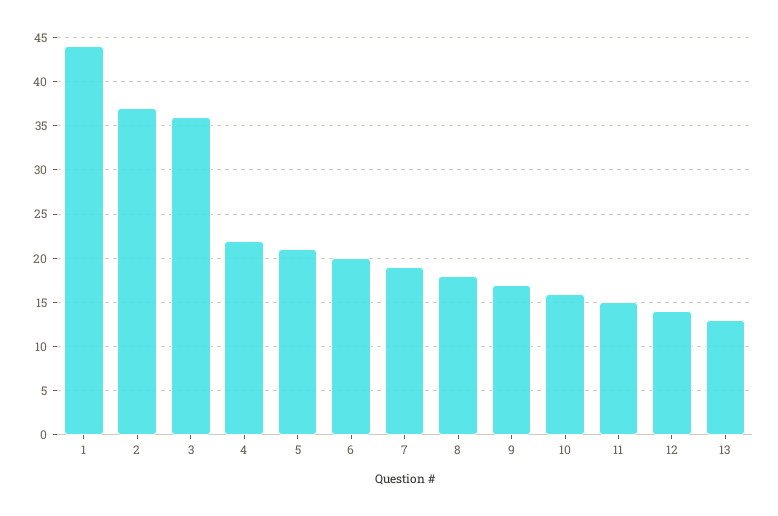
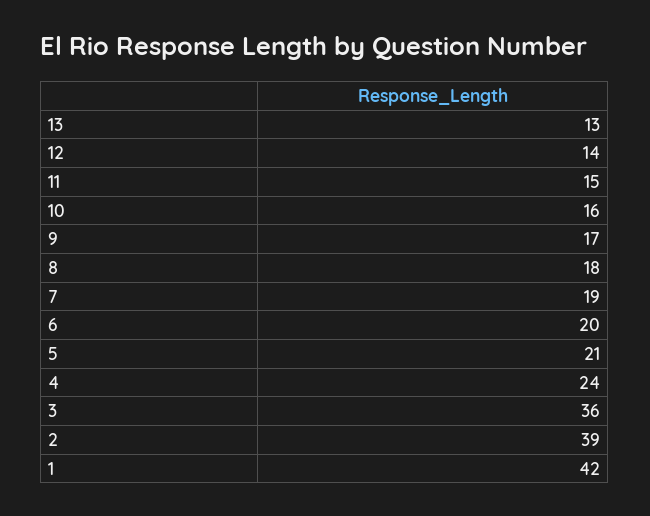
  {
-   "1": 44,
+   "1": 42,
-   "2": 37,
+   "2": 39,
    "3": 36,
-   "4": 22,
+   "4": 24,
    "5": 21,
    "6": 20,
    "7": 19,
    "8": 18,
    "9": 17,
    "10": 16,
    "11": 15,
    "12": 14,
    "13": 13
  }

